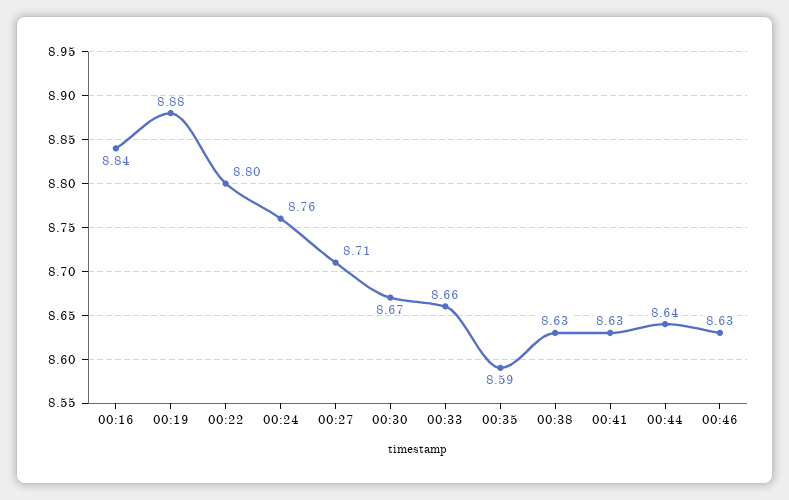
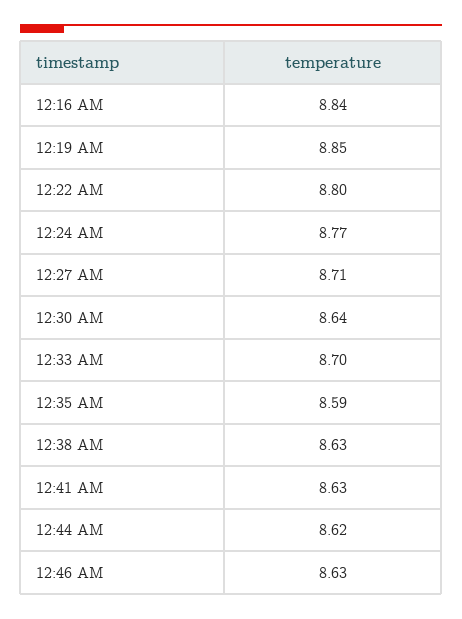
  {
    "00:16": 8.84,
-   "00:19": 8.88,
+   "00:19": 8.85,
    "00:22": 8.8,
-   "00:24": 8.76,
+   "00:24": 8.77,
    "00:27": 8.71,
-   "00:30": 8.67,
+   "00:30": 8.64,
-   "00:33": 8.66,
+   "00:33": 8.7,
    "00:35": 8.59,
    "00:38": 8.63,
    "00:41": 8.63,
-   "00:44": 8.64,
+   "00:44": 8.62,
    "00:46": 8.63
  }

